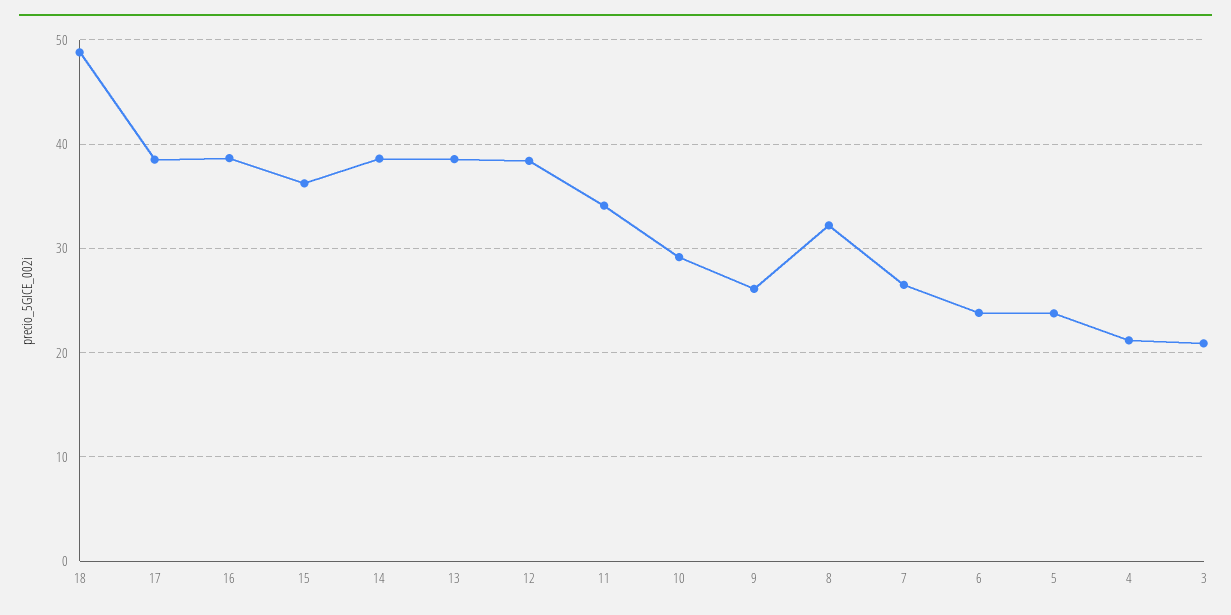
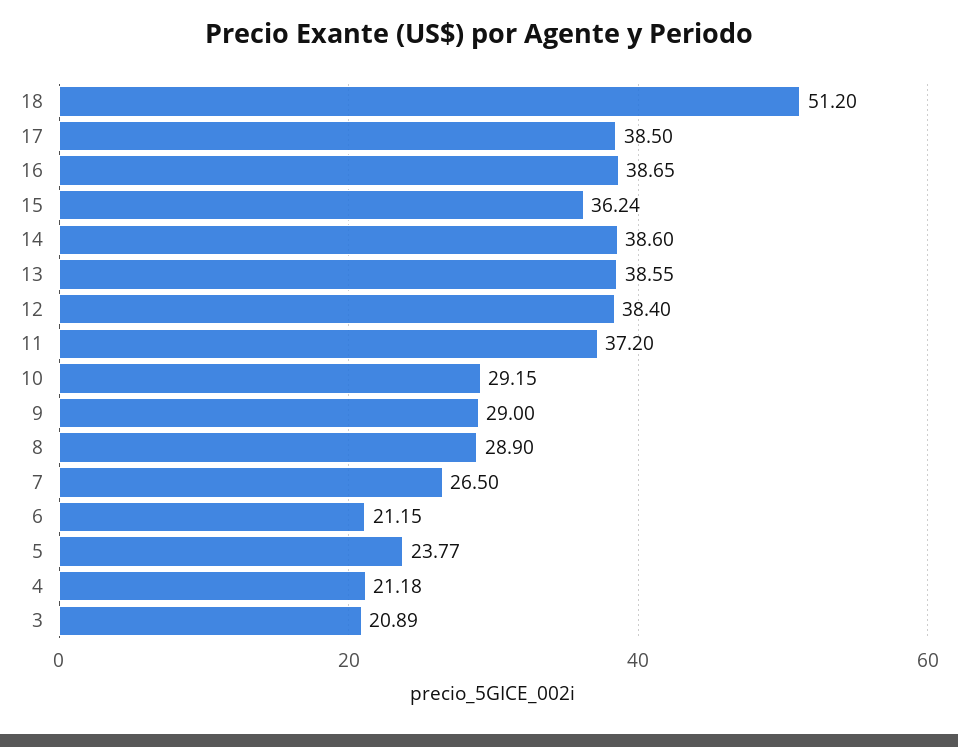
  {
-   "18": 49,
+   "18": 51.2,
    "17": 38.5,
    "16": 38.65,
    "15": 36.24,
    "14": 38.6,
    "13": 38.55,
    "12": 38.4,
-   "11": 34,
+   "11": 37.2,
    "10": 29.15,
-   "9": 26,
+   "9": 29,
-   "8": 32,
+   "8": 28.9,
    "7": 26.5,
-   "6": 24,
+   "6": 21.15,
    "5": 23.77,
    "4": 21.18,
    "3": 20.89
  }

